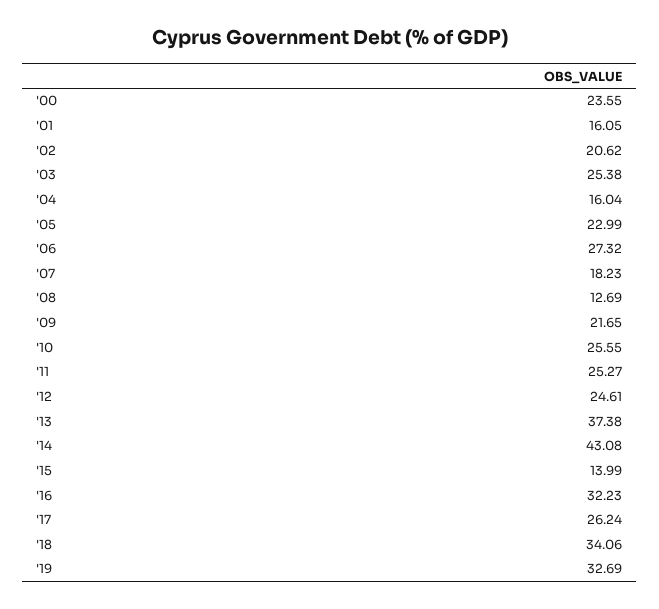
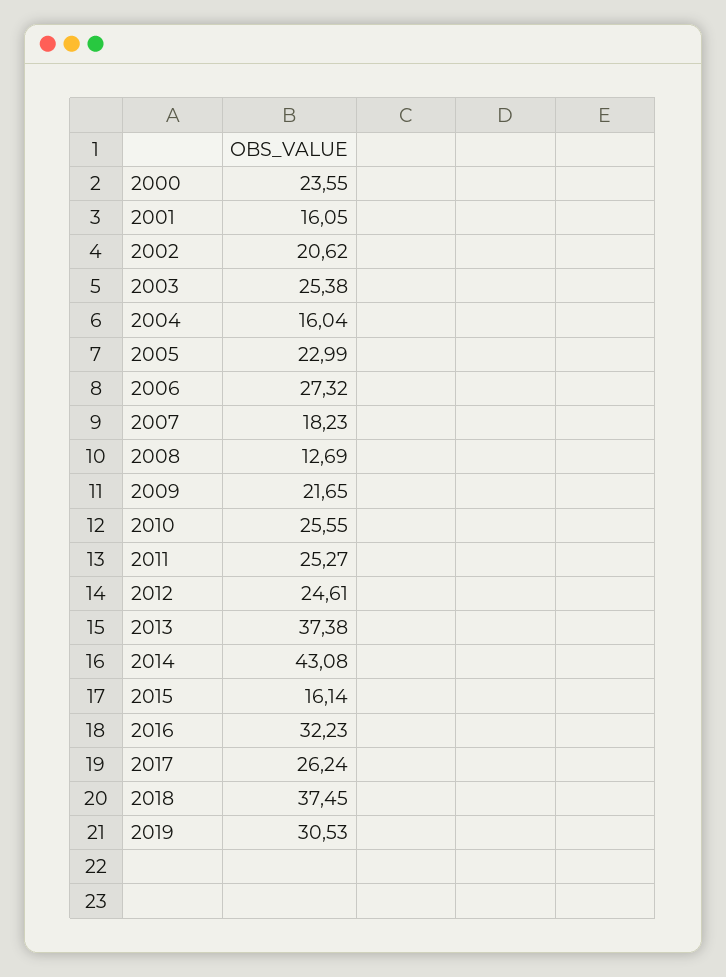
  {
    "'00": 23.55,
    "'01": 16.05,
    "'02": 20.62,
    "'03": 25.38,
    "'04": 16.04,
    "'05": 22.99,
    "'06": 27.32,
    "'07": 18.23,
    "'08": 12.69,
    "'09": 21.65,
    "'10": 25.55,
    "'11": 25.27,
    "'12": 24.61,
    "'13": 37.38,
    "'14": 43.08,
-   "'15": 13.99,
+   "'15": 16.14,
    "'16": 32.23,
    "'17": 26.24,
-   "'18": 34.06,
+   "'18": 37.45,
-   "'19": 32.69
+   "'19": 30.53
  }

